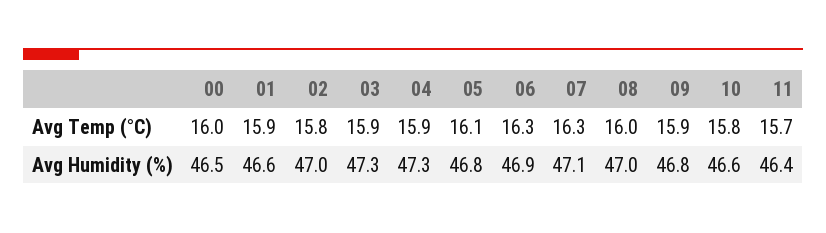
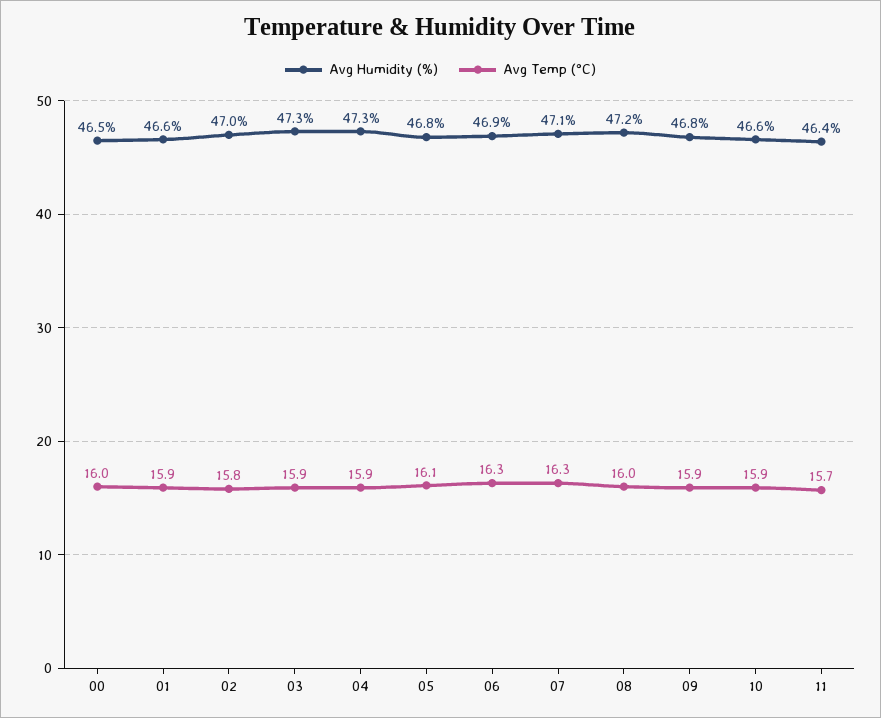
  {
    "Avg Temp (°C)": {
      "00": 16,
      "01": 15.9,
      "02": 15.8,
      "03": 15.9,
      "04": 15.9,
      "05": 16.1,
      "06": 16.3,
      "07": 16.3,
      "08": 16,
      "09": 15.9,
-     "10": 15.8,
+     "10": 15.9,
      "11": 15.7
    },
    "Avg Humidity (%)": {
      "00": 46.5,
      "01": 46.6,
      "02": 47,
      "03": 47.3,
      "04": 47.3,
      "05": 46.8,
      "06": 46.9,
      "07": 47.1,
-     "08": 47,
+     "08": 47.2,
      "09": 46.8,
      "10": 46.6,
      "11": 46.4
    }
  }

